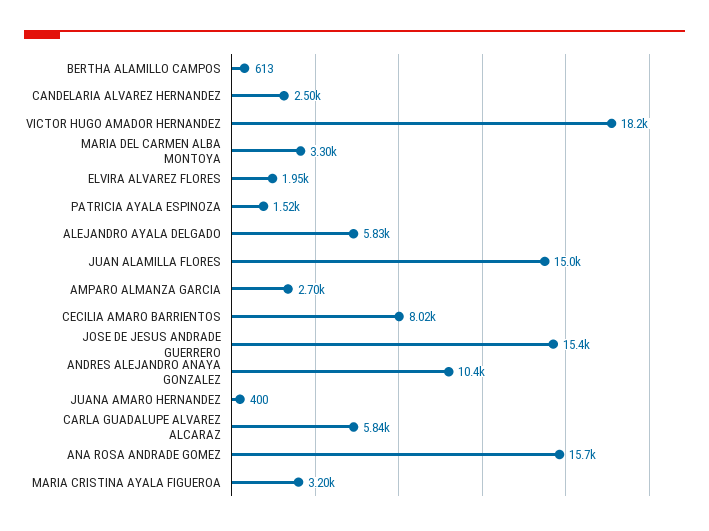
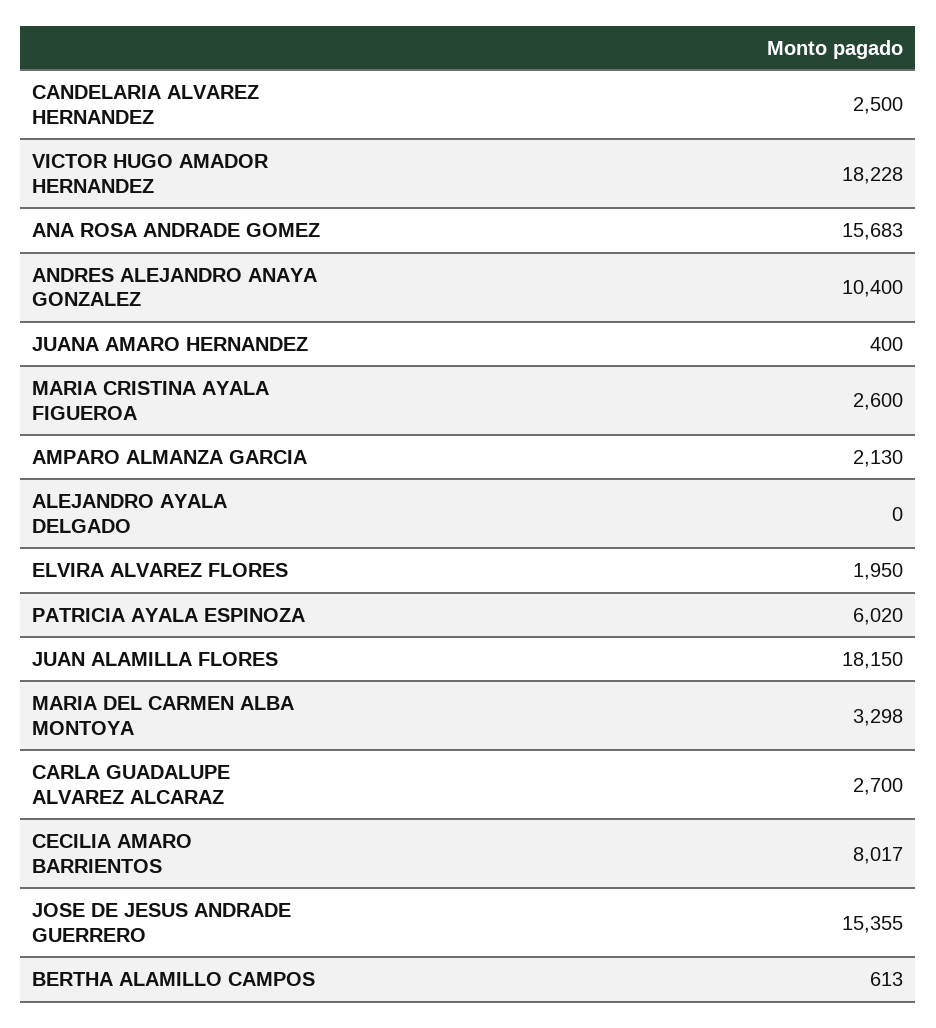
  {
    "BERTHA ALAMILLO CAMPOS": 613,
    "CANDELARIA ALVAREZ HERNANDEZ": 2500,
    "VICTOR HUGO AMADOR HERNANDEZ": 18228,
    "MARIA DEL CARMEN ALBA MONTOYA": 3298,
    "ELVIRA ALVAREZ FLORES": 1950,
-   "PATRICIA AYALA ESPINOZA": 1520,
+   "PATRICIA AYALA ESPINOZA": 6020,
-   "ALEJANDRO AYALA DELGADO": 5830,
+   "ALEJANDRO AYALA DELGADO": 0,
-   "JUAN ALAMILLA FLORES": 15000,
+   "JUAN ALAMILLA FLORES": 18150,
-   "AMPARO ALMANZA GARCIA": 2700,
+   "AMPARO ALMANZA GARCIA": 2130,
    "CECILIA AMARO BARRIENTOS": 8017,
    "JOSE DE JESUS ANDRADE GUERRERO": 15355,
    "ANDRES ALEJANDRO ANAYA GONZALEZ": 10400,
    "JUANA AMARO HERNANDEZ": 400,
-   "CARLA GUADALUPE ALVAREZ ALCARAZ": 5840,
+   "CARLA GUADALUPE ALVAREZ ALCARAZ": 2700,
    "ANA ROSA ANDRADE GOMEZ": 15683,
-   "MARIA CRISTINA AYALA FIGUEROA": 3200
+   "MARIA CRISTINA AYALA FIGUEROA": 2600
  }

